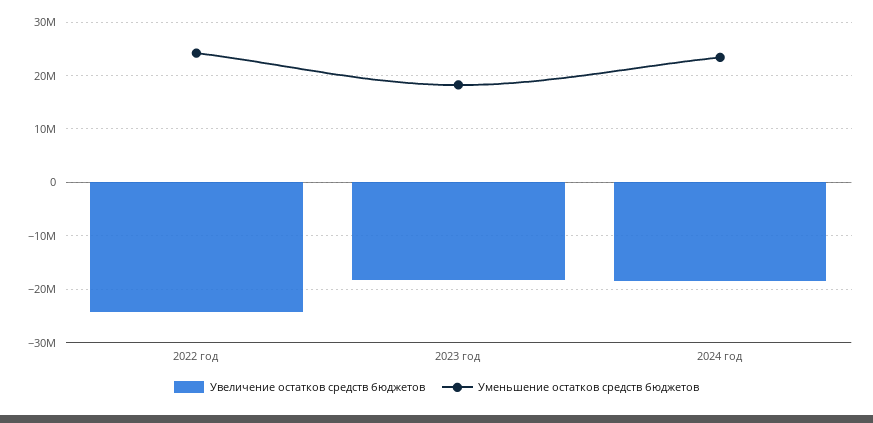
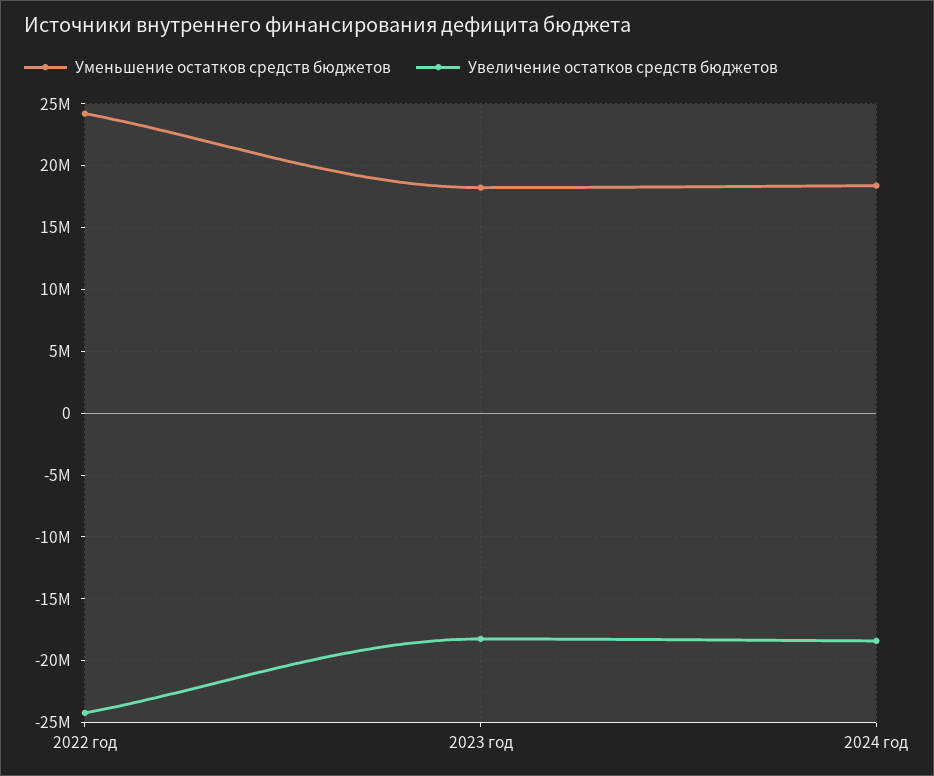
  {
    "Увеличение остатков средств бюджетов": {
      "2022 год": -24000000,
      "2023 год": -18000000,
      "2024 год": -18500000
    },
    "Уменьшение остатков средств бюджетов": {
      "2022 год": 24000000,
      "2023 год": 18000000,
-     "2024 год": 24000000
+     "2024 год": 18500000
    }
  }

